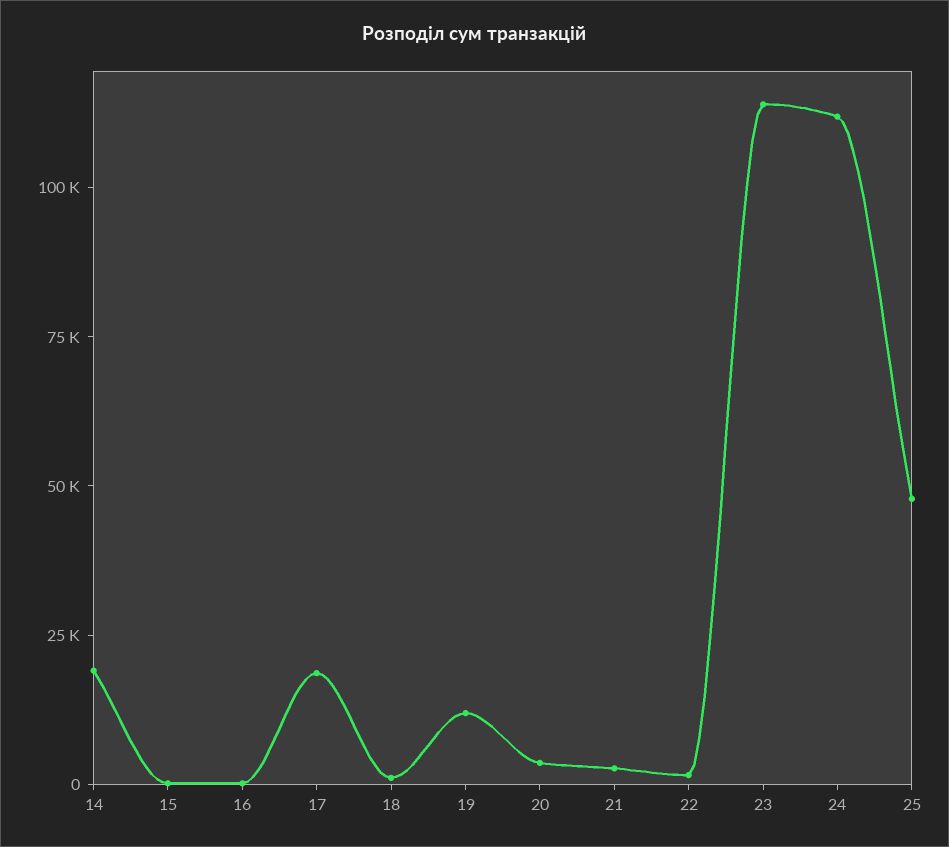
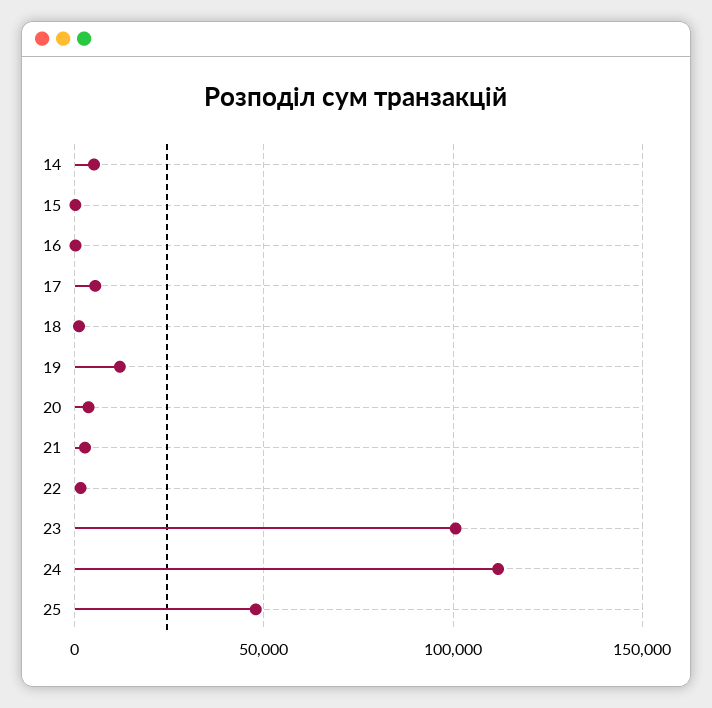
  {
-   "14": 20000,
+   "14": 5000,
    "15": 0,
    "16": 0,
-   "17": 20000,
+   "17": 5000,
    "18": 0,
    "19": 10000,
    "20": 5000,
    "21": 5000,
    "22": 0,
-   "23": 115000,
+   "23": 100000,
    "24": 110000,
    "25": 50000
  }

